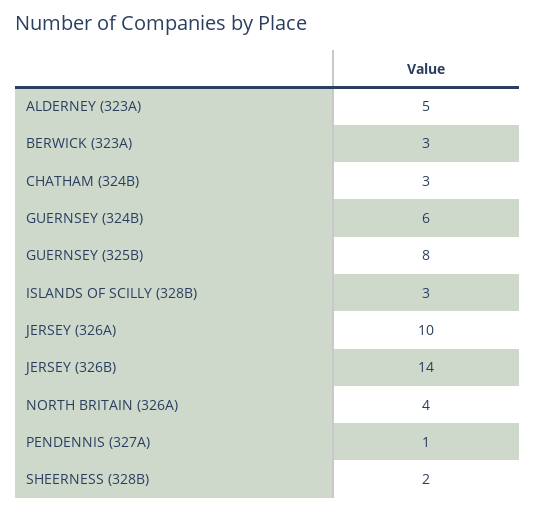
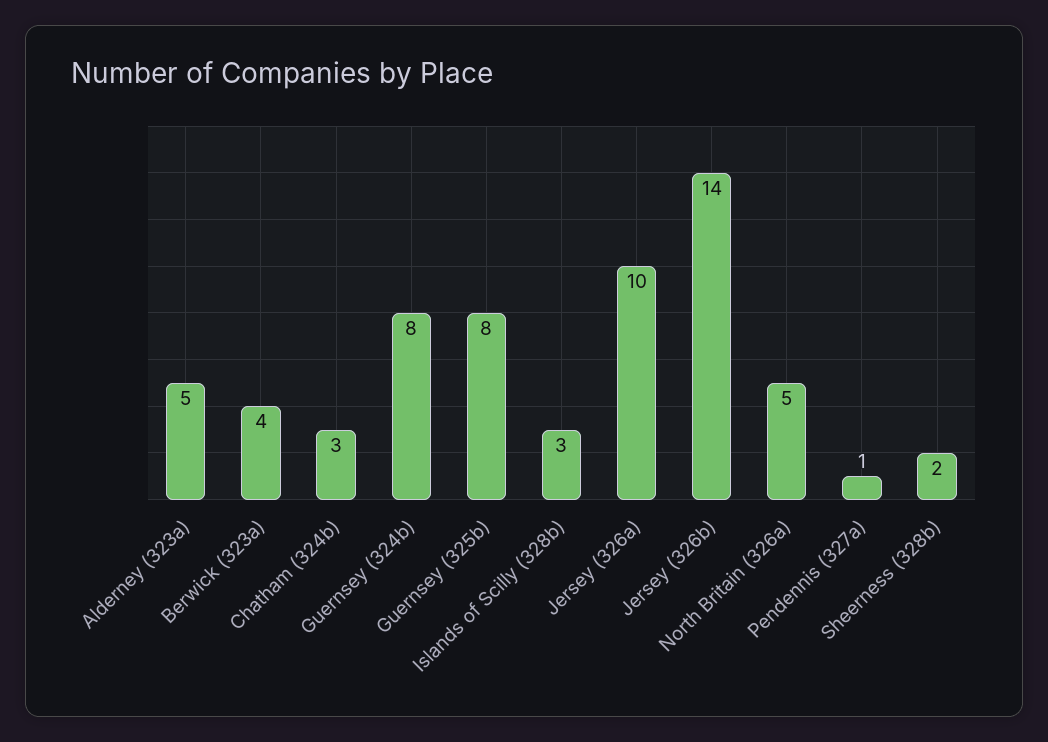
  {
    "ALDERNEY (323A)": 5,
-   "BERWICK (323A)": 3,
+   "BERWICK (323A)": 4,
    "CHATHAM (324B)": 3,
-   "GUERNSEY (324B)": 6,
+   "GUERNSEY (324B)": 8,
    "GUERNSEY (325B)": 8,
    "ISLANDS OF SCILLY (328B)": 3,
    "JERSEY (326A)": 10,
    "JERSEY (326B)": 14,
-   "NORTH BRITAIN (326A)": 4,
+   "NORTH BRITAIN (326A)": 5,
    "PENDENNIS (327A)": 1,
    "SHEERNESS (328B)": 2
  }

